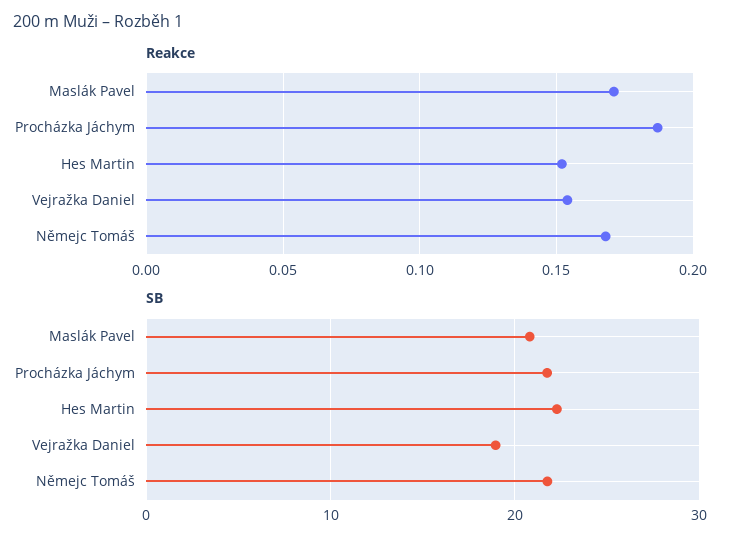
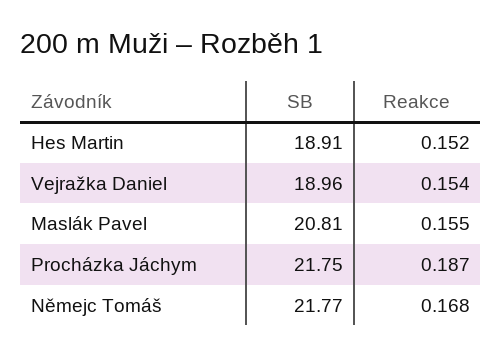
  {
    "Reakce": {
-     "Maslák Pavel": 0.17,
+     "Maslák Pavel": 0.155,
      "Procházka Jáchym": 0.187,
      "Hes Martin": 0.152,
      "Vejražka Daniel": 0.154,
      "Němejc Tomáš": 0.168
    },
    "SB": {
      "Maslák Pavel": 20.81,
      "Procházka Jáchym": 21.75,
-     "Hes Martin": 22,
+     "Hes Martin": 18.91,
      "Vejražka Daniel": 18.96,
      "Němejc Tomáš": 21.77
    }
  }

